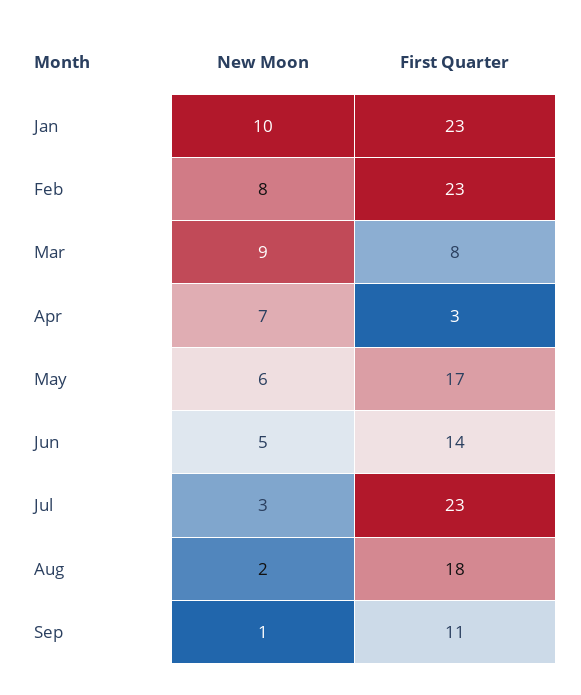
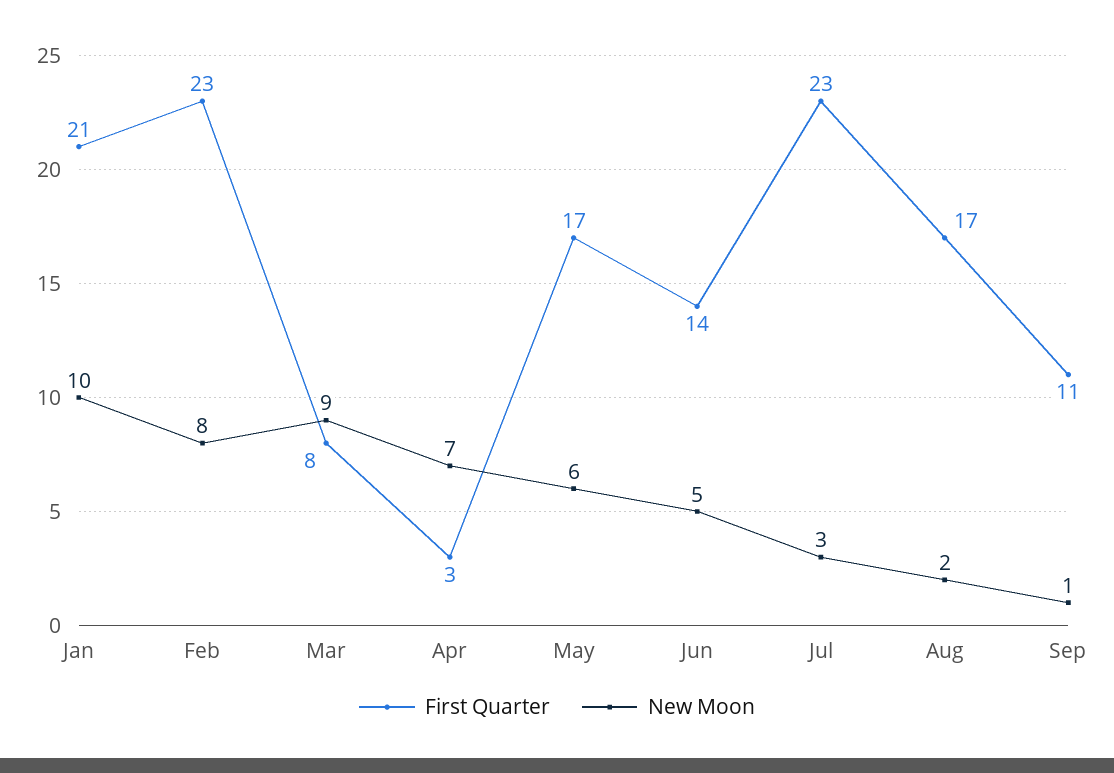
  {
    "New Moon": {
      "Jan": 10,
      "Feb": 8,
      "Mar": 9,
      "Apr": 7,
      "May": 6,
      "Jun": 5,
      "Jul": 3,
      "Aug": 2,
      "Sep": 1
    },
    "First Quarter": {
-     "Jan": 23,
+     "Jan": 21,
      "Feb": 23,
      "Mar": 8,
      "Apr": 3,
      "May": 17,
      "Jun": 14,
      "Jul": 23,
-     "Aug": 18,
+     "Aug": 17,
      "Sep": 11
    }
  }

